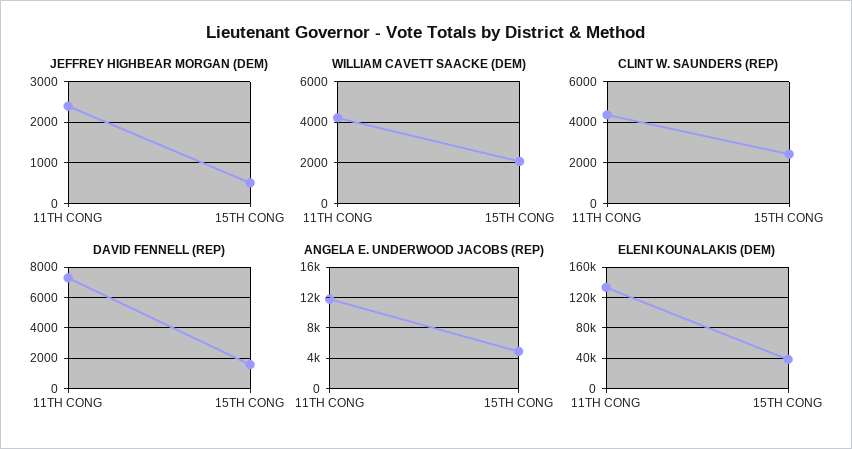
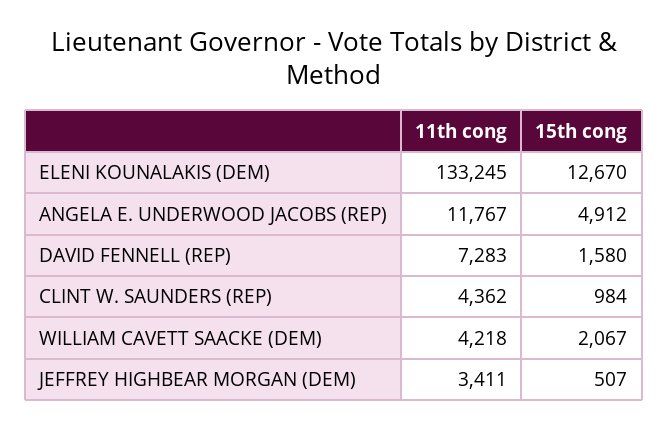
  {
    "JEFFREY HIGHBEAR MORGAN (DEM)": {
-     "11TH CONG": 2400,
+     "11TH CONG": 3411,
      "15TH CONG": 507
    },
    "WILLIAM CAVETT SAACKE (DEM)": {
      "11TH CONG": 4218,
      "15TH CONG": 2067
    },
    "CLINT W. SAUNDERS (REP)": {
      "11TH CONG": 4362,
-     "15TH CONG": 2500
+     "15TH CONG": 984
    },
    "DAVID FENNELL (REP)": {
      "11TH CONG": 7283,
      "15TH CONG": 1580
    },
    "ANGELA E. UNDERWOOD JACOBS (REP)": {
      "11TH CONG": 11767,
      "15TH CONG": 4912
    },
    "ELENI KOUNALAKIS (DEM)": {
      "11TH CONG": 133245,
-     "15TH CONG": 40000
+     "15TH CONG": 12670
    }
  }

